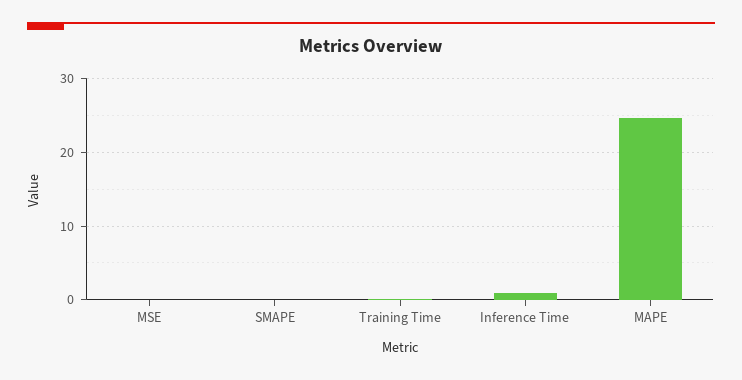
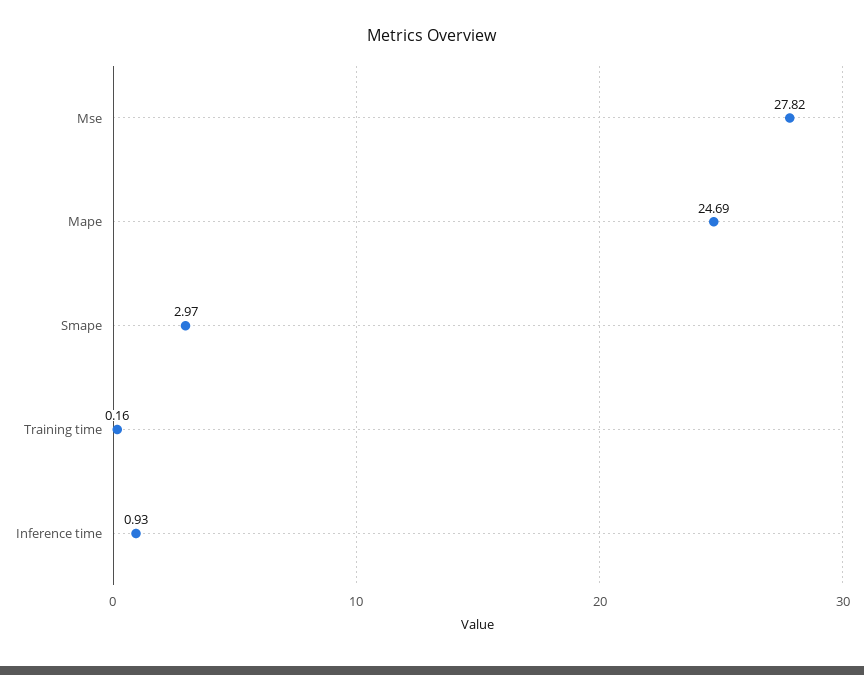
  {
-   "MSE": 0,
+   "MSE": 27.82,
-   "SMAPE": 0,
+   "SMAPE": 2.97,
    "Training Time": 0.16,
    "Inference Time": 0.93,
    "MAPE": 24.69
  }

